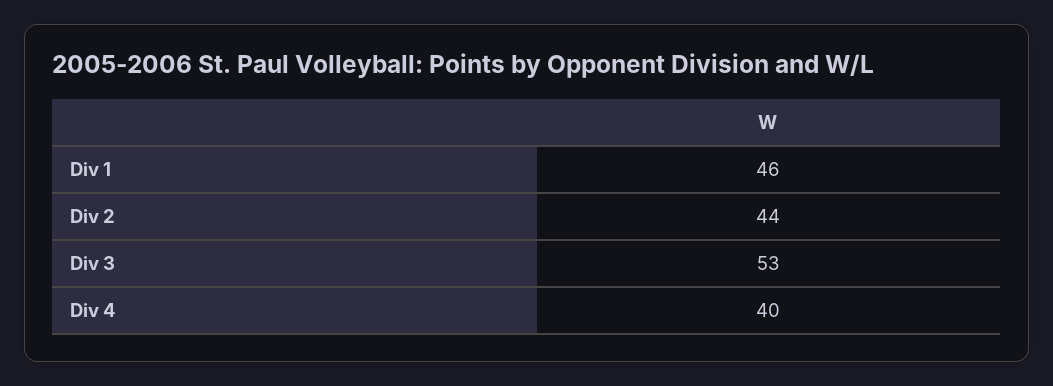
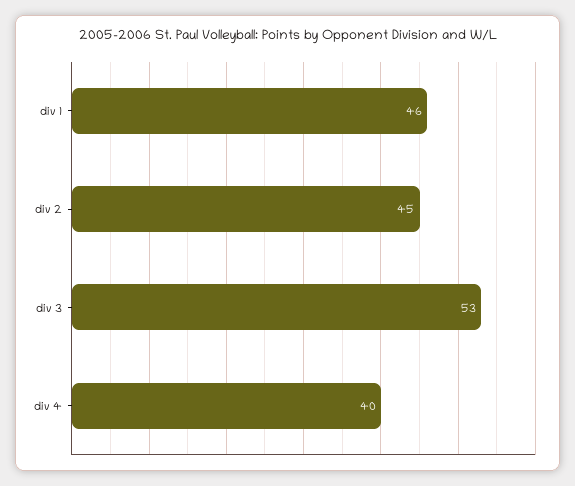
  {
    "Div 1": 46,
-   "Div 2": 44,
+   "Div 2": 45,
    "Div 3": 53,
    "Div 4": 40
  }

